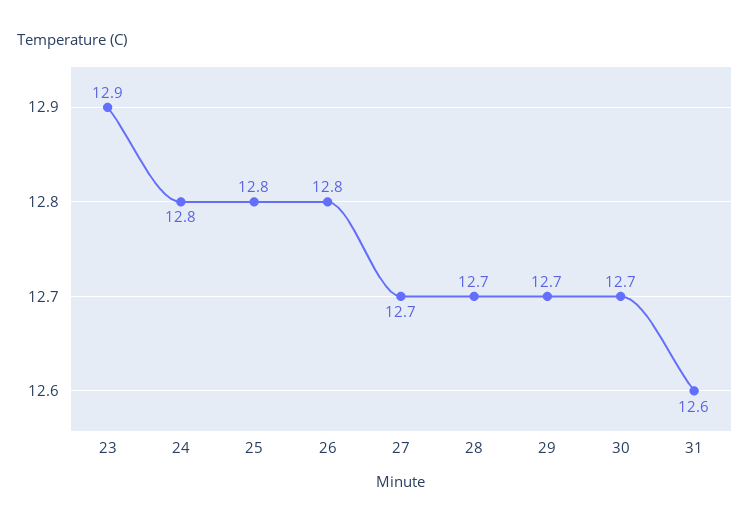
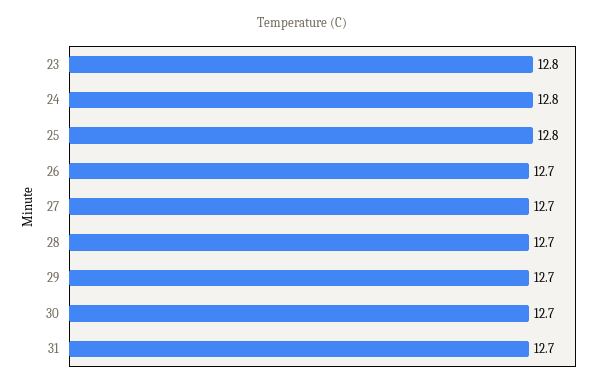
  {
-   "23": 12.9,
+   "23": 12.8,
    "24": 12.8,
    "25": 12.8,
-   "26": 12.8,
+   "26": 12.7,
    "27": 12.7,
    "28": 12.7,
    "29": 12.7,
    "30": 12.7,
-   "31": 12.6
+   "31": 12.7
  }

